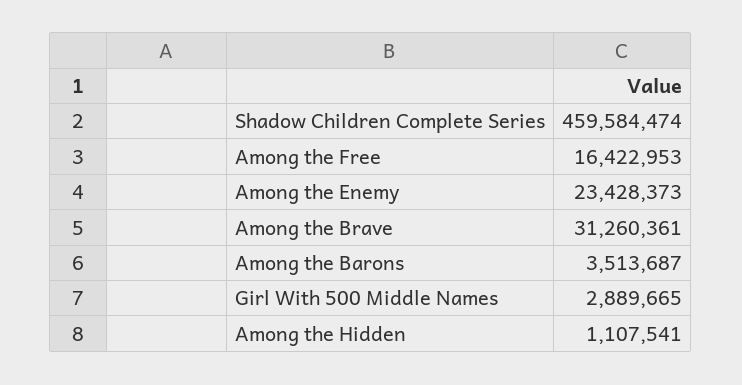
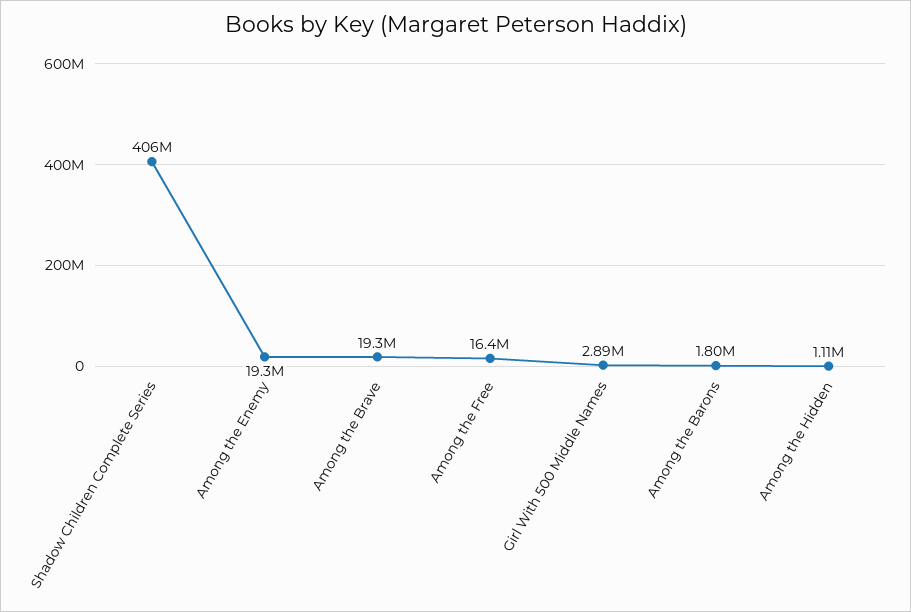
  {
-   "Shadow Children Complete Series": 459584474,
+   "Shadow Children Complete Series": 406000000,
    "Among the Free": 16422953,
-   "Among the Enemy": 23428373,
+   "Among the Enemy": 19300000,
-   "Among the Brave": 31260361,
+   "Among the Brave": 19300000,
-   "Among the Barons": 3513687,
+   "Among the Barons": 1800000,
    "Girl With 500 Middle Names": 2889665,
    "Among the Hidden": 1107541
  }

